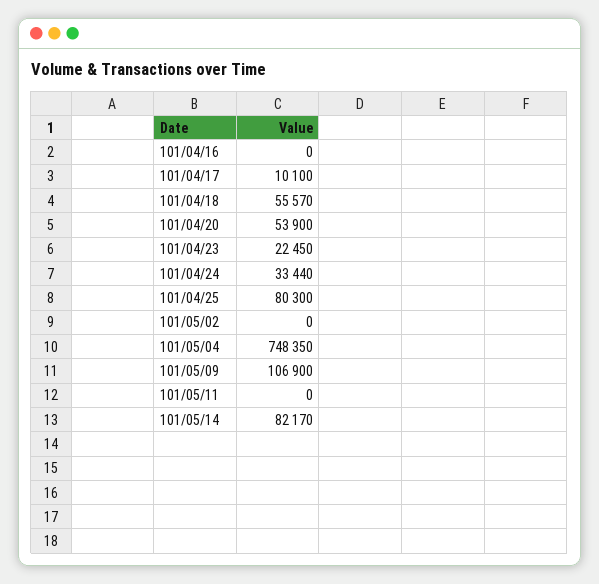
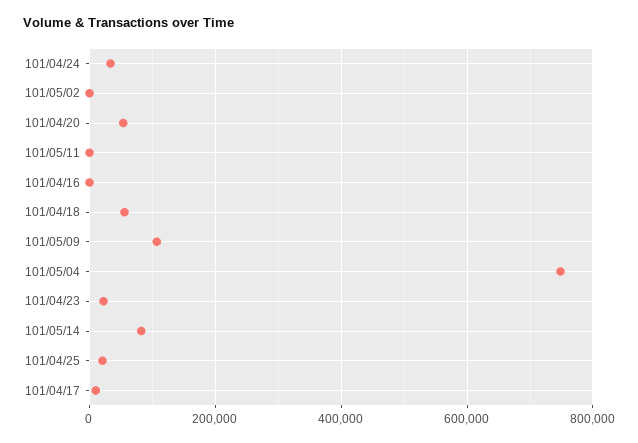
  {
    "101/04/16": 0,
    "101/04/17": 10100,
    "101/04/18": 55570,
    "101/04/20": 53900,
    "101/04/23": 22450,
    "101/04/24": 33440,
-   "101/04/25": 80300,
+   "101/04/25": 20000,
    "101/05/02": 0,
    "101/05/04": 748350,
    "101/05/09": 106900,
    "101/05/11": 0,
    "101/05/14": 82170
  }

